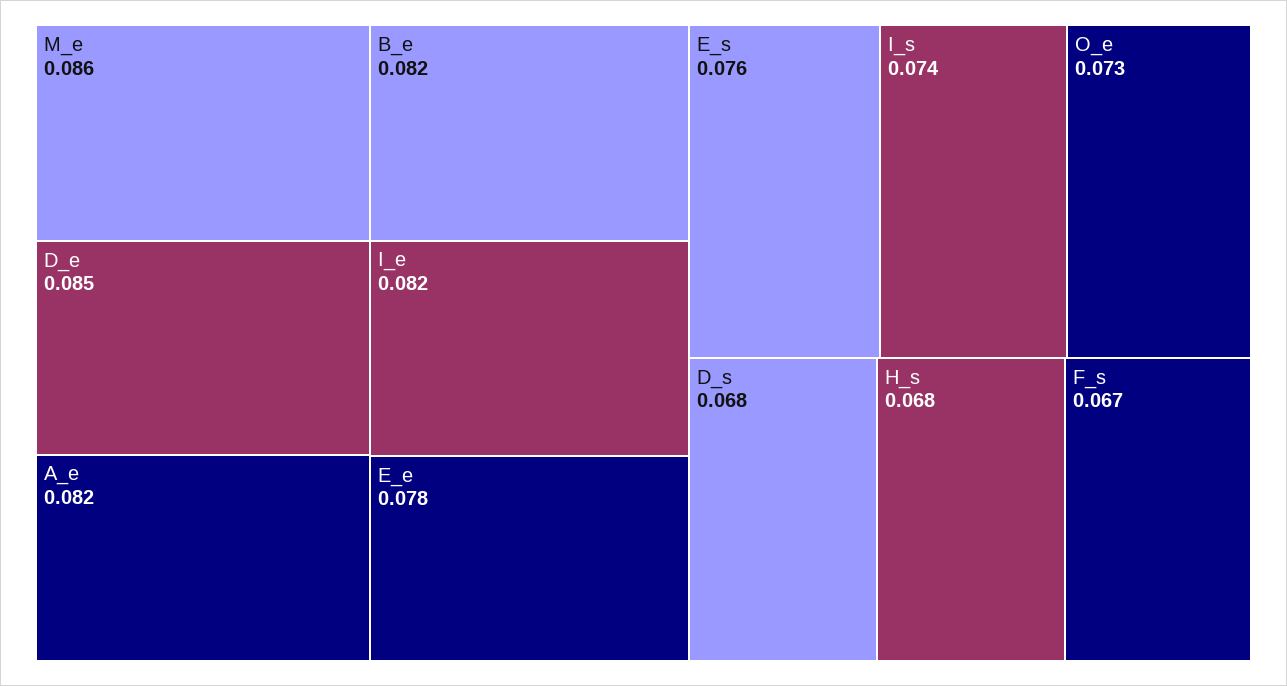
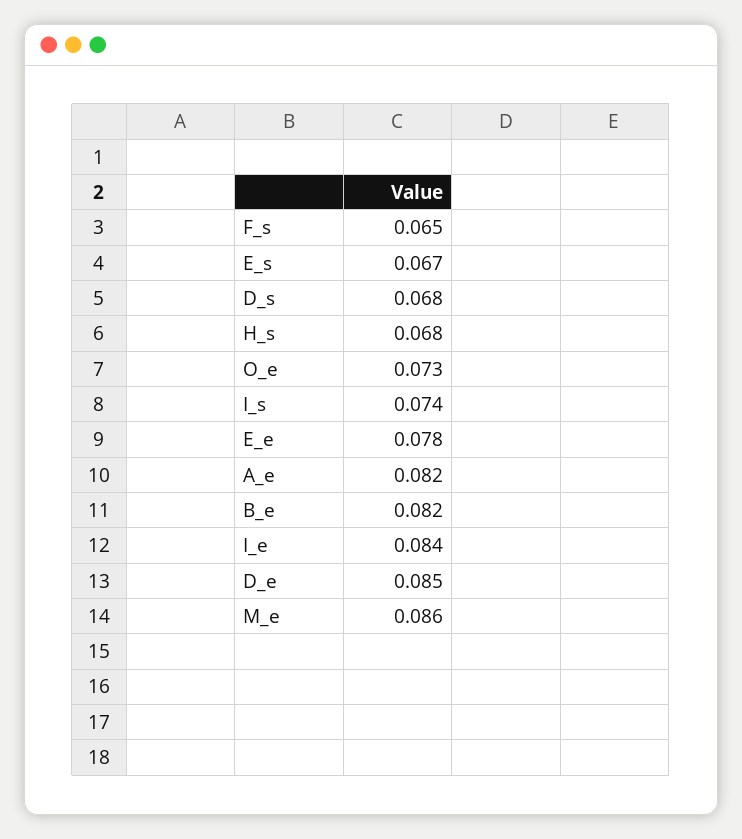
  {
    "M_e": 0.086,
    "D_e": 0.085,
    "A_e": 0.082,
    "B_e": 0.082,
-   "I_e": 0.082,
+   "I_e": 0.084,
    "E_e": 0.078,
-   "E_s": 0.076,
+   "E_s": 0.067,
    "I_s": 0.074,
    "O_e": 0.073,
    "D_s": 0.068,
    "H_s": 0.068,
-   "F_s": 0.067
+   "F_s": 0.065
  }

